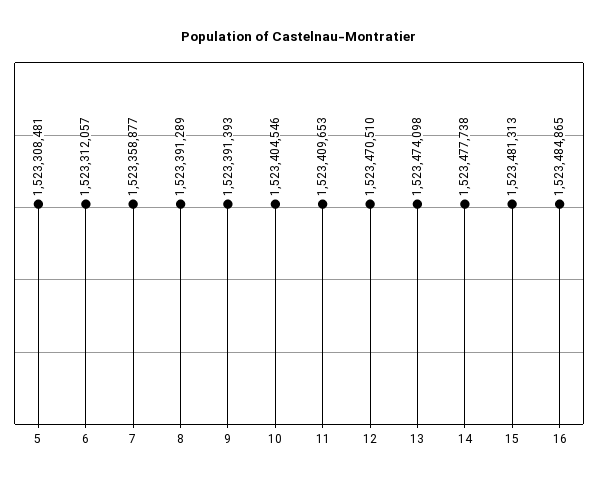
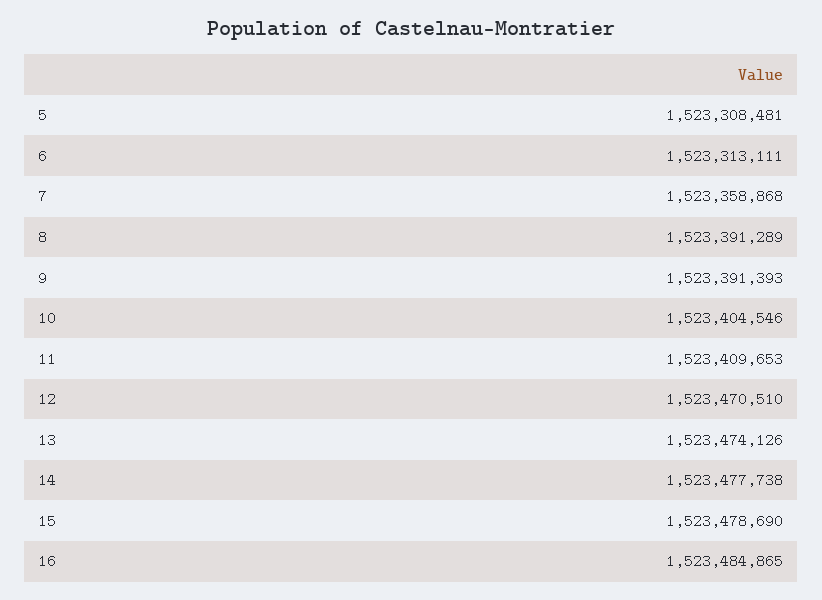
  {
    "5": 1523308481,
-   "6": 1523312057,
+   "6": 1523313111,
-   "7": 1523358877,
+   "7": 1523358868,
    "8": 1523391289,
    "9": 1523391393,
    "10": 1523404546,
    "11": 1523409653,
    "12": 1523470510,
-   "13": 1523474098,
+   "13": 1523474126,
    "14": 1523477738,
-   "15": 1523481313,
+   "15": 1523478690,
    "16": 1523484865
  }

